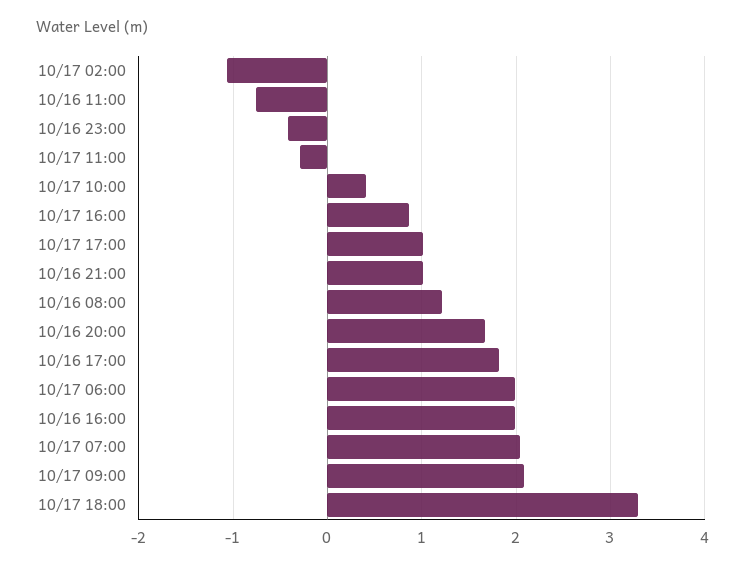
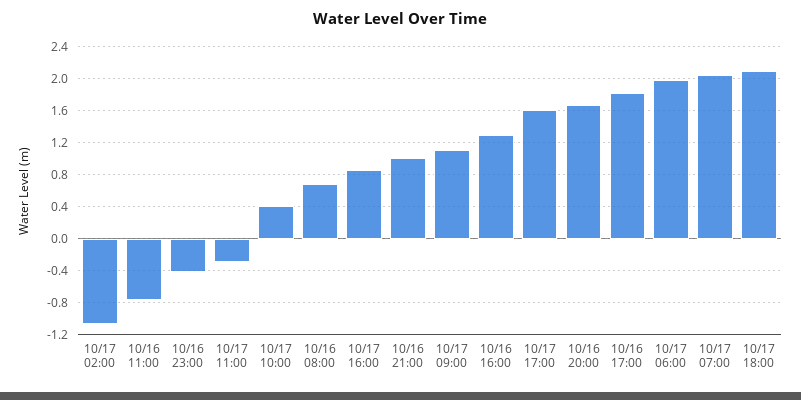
  {
    "10/17 02:00": -1.1,
    "10/16 11:00": -0.8,
    "10/16 23:00": -0.4,
    "10/17 11:00": -0.3,
    "10/17 10:00": 0.4,
    "10/17 16:00": 0.9,
-   "10/17 17:00": 1,
+   "10/17 17:00": 1.6,
    "10/16 21:00": 1,
-   "10/16 08:00": 1.2,
+   "10/16 08:00": 0.7,
    "10/16 20:00": 1.7,
    "10/16 17:00": 1.8,
    "10/17 06:00": 2,
-   "10/16 16:00": 2,
+   "10/16 16:00": 1.3,
    "10/17 07:00": 2,
-   "10/17 09:00": 2.1,
+   "10/17 09:00": 1.1,
-   "10/17 18:00": 3.3
+   "10/17 18:00": 2.1
  }

